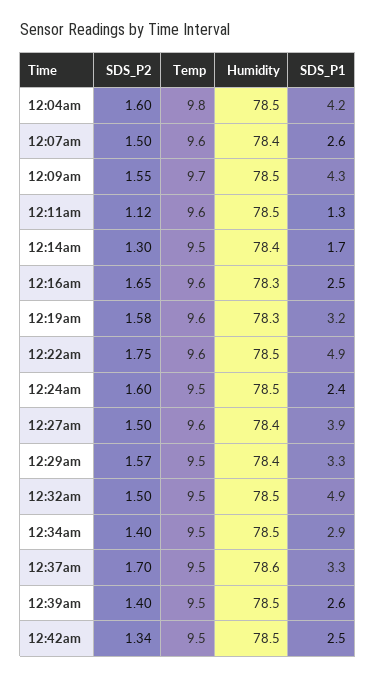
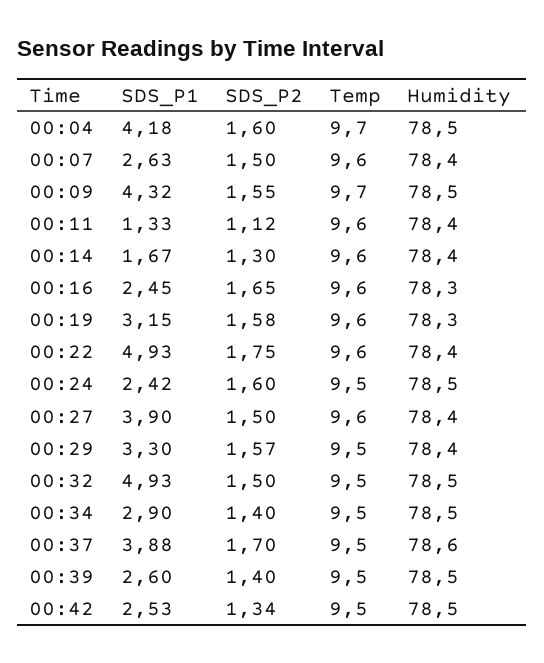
  {
    "SDS_P2": {
      "12:04am": 1.6,
      "12:07am": 1.5,
      "12:09am": 1.55,
      "12:11am": 1.12,
      "12:14am": 1.3,
      "12:16am": 1.65,
      "12:19am": 1.58,
      "12:22am": 1.75,
      "12:24am": 1.6,
      "12:27am": 1.5,
      "12:29am": 1.57,
      "12:32am": 1.5,
      "12:34am": 1.4,
      "12:37am": 1.7,
      "12:39am": 1.4,
      "12:42am": 1.34
    },
    "Temp": {
-     "12:04am": 9.8,
+     "12:04am": 9.7,
      "12:07am": 9.6,
      "12:09am": 9.7,
      "12:11am": 9.6,
-     "12:14am": 9.5,
+     "12:14am": 9.6,
      "12:16am": 9.6,
      "12:19am": 9.6,
      "12:22am": 9.6,
      "12:24am": 9.5,
      "12:27am": 9.6,
      "12:29am": 9.5,
      "12:32am": 9.5,
      "12:34am": 9.5,
      "12:37am": 9.5,
      "12:39am": 9.5,
      "12:42am": 9.5
    },
    "Humidity": {
      "12:04am": 78.5,
      "12:07am": 78.4,
      "12:09am": 78.5,
-     "12:11am": 78.5,
+     "12:11am": 78.4,
      "12:14am": 78.4,
      "12:16am": 78.3,
      "12:19am": 78.3,
-     "12:22am": 78.5,
+     "12:22am": 78.4,
      "12:24am": 78.5,
      "12:27am": 78.4,
      "12:29am": 78.4,
      "12:32am": 78.5,
      "12:34am": 78.5,
      "12:37am": 78.6,
      "12:39am": 78.5,
      "12:42am": 78.5
    },
    "SDS_P1": {
      "12:04am": 4.18,
      "12:07am": 2.63,
      "12:09am": 4.32,
      "12:11am": 1.33,
      "12:14am": 1.67,
      "12:16am": 2.45,
      "12:19am": 3.15,
      "12:22am": 4.93,
      "12:24am": 2.42,
      "12:27am": 3.9,
      "12:29am": 3.3,
      "12:32am": 4.93,
      "12:34am": 2.9,
-     "12:37am": 3.3,
+     "12:37am": 3.88,
      "12:39am": 2.6,
      "12:42am": 2.53
    }
  }

